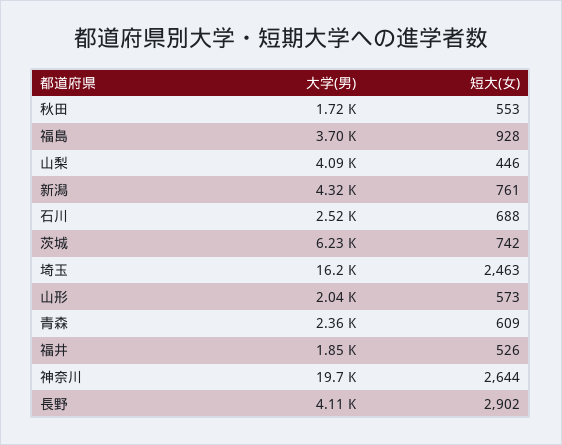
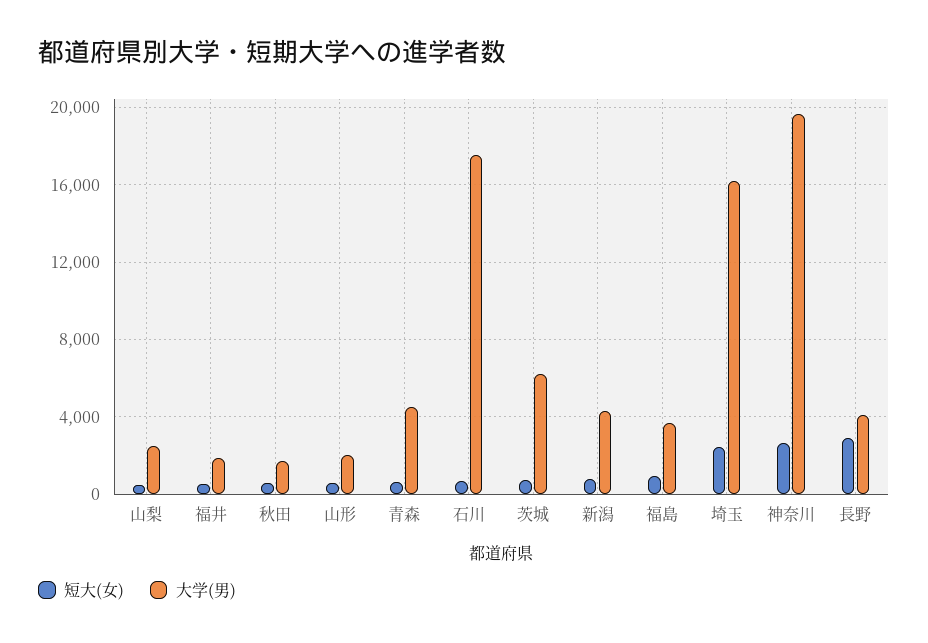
  {
    "大学(男)": {
      "秋田": 1720,
      "福島": 3700,
-     "山梨": 4090,
+     "山梨": 2500,
      "新潟": 4320,
-     "石川": 2520,
+     "石川": 17500,
      "茨城": 6230,
      "埼玉": 16200,
      "山形": 2040,
-     "青森": 2360,
+     "青森": 4500,
      "福井": 1850,
      "神奈川": 19700,
      "長野": 4110
    },
    "短大(女)": {
      "秋田": 553,
      "福島": 928,
      "山梨": 446,
      "新潟": 761,
      "石川": 688,
      "茨城": 742,
      "埼玉": 2463,
      "山形": 573,
      "青森": 609,
      "福井": 526,
      "神奈川": 2644,
      "長野": 2902
    }
  }

